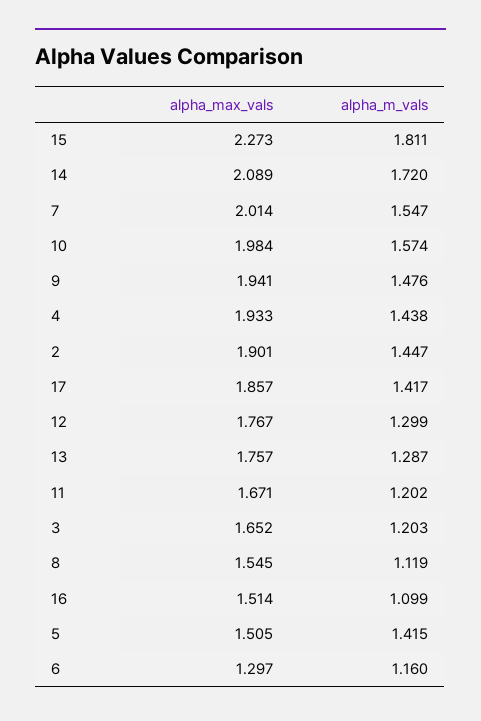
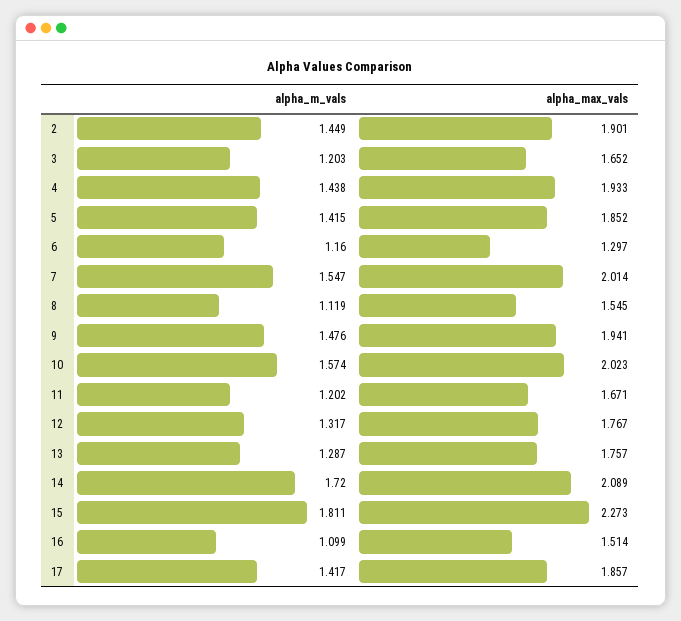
  {
    "alpha_max_vals": {
      "15": 2.273,
      "14": 2.089,
      "7": 2.014,
-     "10": 1.984,
+     "10": 2.023,
      "9": 1.941,
      "4": 1.933,
      "2": 1.901,
      "17": 1.857,
      "12": 1.767,
      "13": 1.757,
      "11": 1.671,
      "3": 1.652,
      "8": 1.545,
      "16": 1.514,
-     "5": 1.505,
+     "5": 1.852,
      "6": 1.297
    },
    "alpha_m_vals": {
      "15": 1.811,
      "14": 1.72,
      "7": 1.547,
      "10": 1.574,
      "9": 1.476,
      "4": 1.438,
-     "2": 1.447,
+     "2": 1.449,
      "17": 1.417,
-     "12": 1.299,
+     "12": 1.317,
      "13": 1.287,
      "11": 1.202,
      "3": 1.203,
      "8": 1.119,
      "16": 1.099,
      "5": 1.415,
      "6": 1.16
    }
  }

